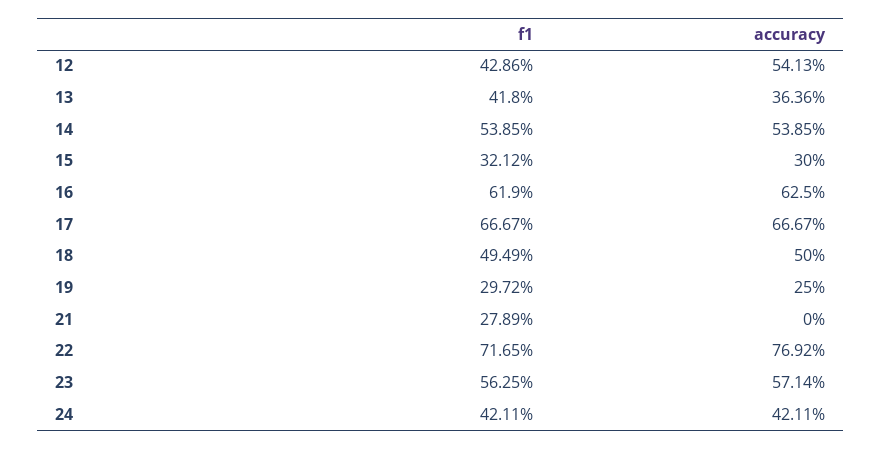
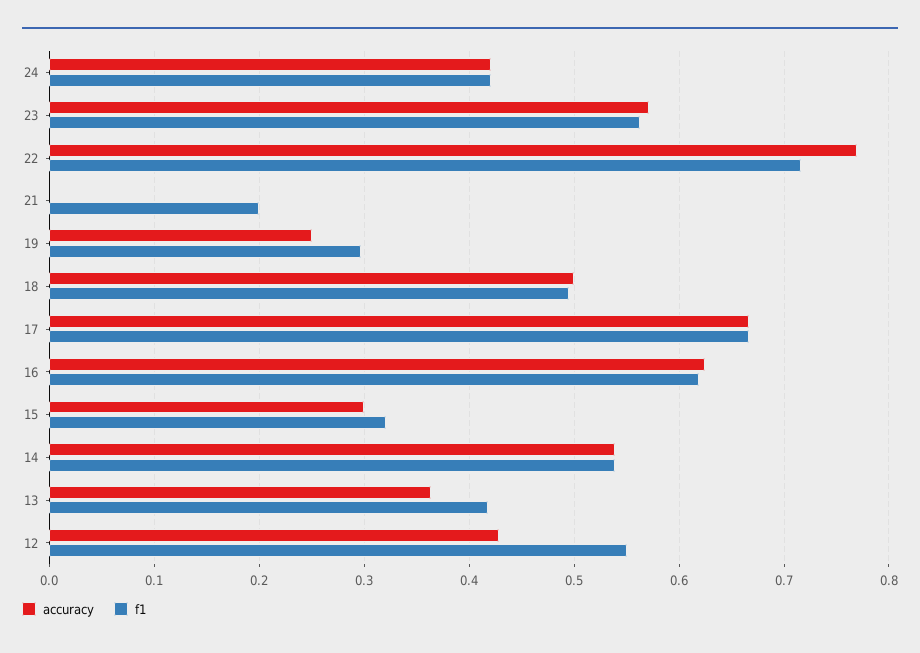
  {
    "f1": {
-     "12": 0.4286,
+     "12": 0.55,
      "13": 0.418,
      "14": 0.5385,
      "15": 0.3212,
      "16": 0.619,
      "17": 0.6667,
      "18": 0.4949,
      "19": 0.2972,
-     "21": 0.2789,
+     "21": 0.2,
      "22": 0.7165,
      "23": 0.5625,
      "24": 0.4211
    },
    "accuracy": {
-     "12": 0.5413,
+     "12": 0.43,
      "13": 0.3636,
      "14": 0.5385,
      "15": 0.3,
      "16": 0.625,
      "17": 0.6667,
      "18": 0.5,
      "19": 0.25,
      "21": 0,
      "22": 0.7692,
      "23": 0.5714,
      "24": 0.4211
    }
  }

